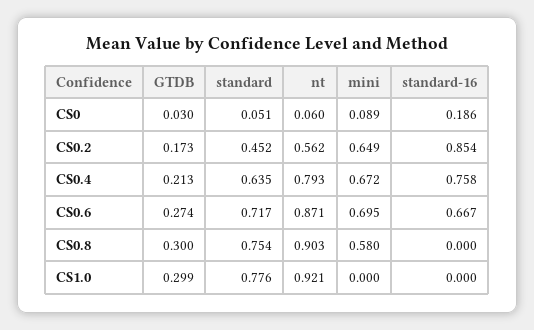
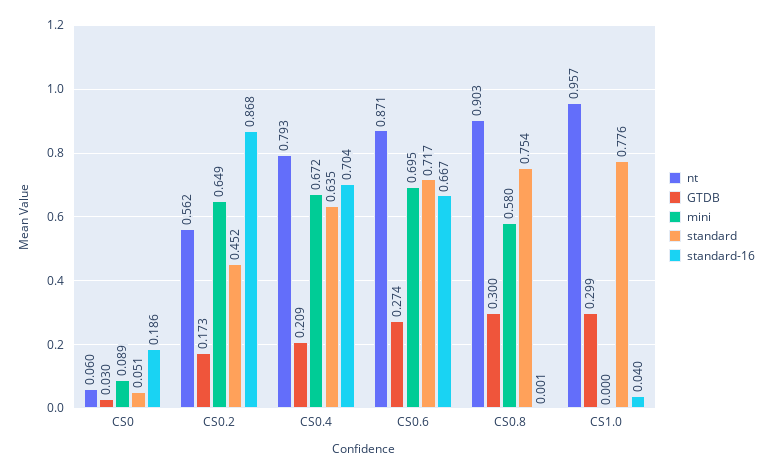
  {
    "GTDB": {
      "CS0": 0.03,
      "CS0.2": 0.173,
-     "CS0.4": 0.213,
+     "CS0.4": 0.209,
      "CS0.6": 0.274,
      "CS0.8": 0.3,
      "CS1.0": 0.299
    },
    "standard": {
      "CS0": 0.051,
      "CS0.2": 0.452,
      "CS0.4": 0.635,
      "CS0.6": 0.717,
      "CS0.8": 0.754,
      "CS1.0": 0.776
    },
    "nt": {
      "CS0": 0.06,
      "CS0.2": 0.562,
      "CS0.4": 0.793,
      "CS0.6": 0.871,
      "CS0.8": 0.903,
-     "CS1.0": 0.921
+     "CS1.0": 0.957
    },
    "mini": {
      "CS0": 0.089,
      "CS0.2": 0.649,
      "CS0.4": 0.672,
      "CS0.6": 0.695,
      "CS0.8": 0.58,
      "CS1.0": 0
    },
    "standard-16": {
      "CS0": 0.186,
-     "CS0.2": 0.854,
+     "CS0.2": 0.868,
-     "CS0.4": 0.758,
+     "CS0.4": 0.704,
      "CS0.6": 0.667,
-     "CS0.8": 0,
+     "CS0.8": 0.001,
-     "CS1.0": 0
+     "CS1.0": 0.04
    }
  }

